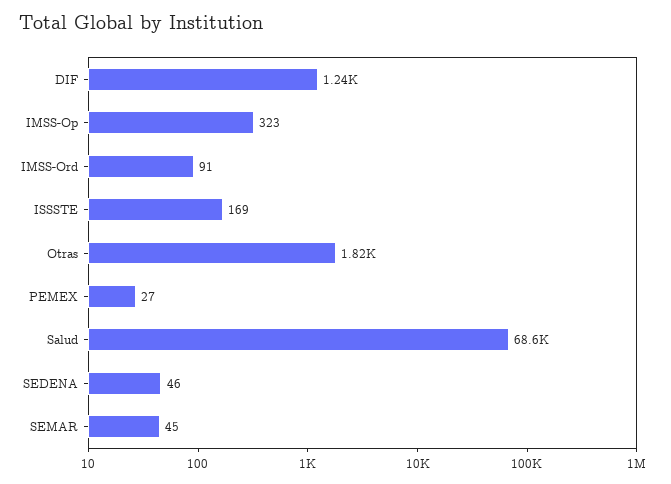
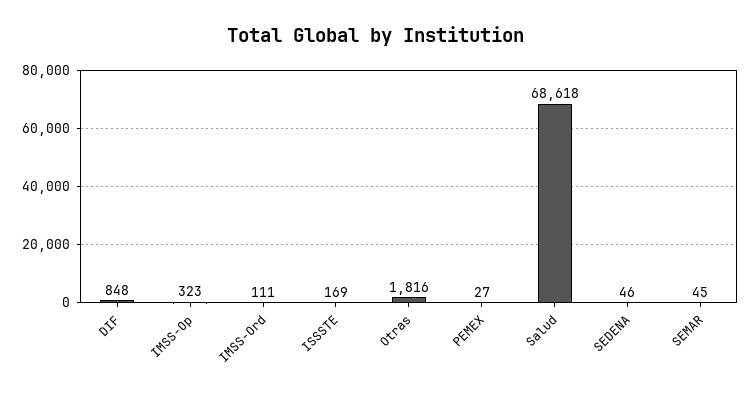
  {
-   "DIF": 1240,
+   "DIF": 848,
    "IMSS-Op": 323,
-   "IMSS-Ord": 91,
+   "IMSS-Ord": 111,
    "ISSSTE": 169,
    "Otras": 1816,
    "PEMEX": 27,
    "Salud": 68618,
    "SEDENA": 46,
    "SEMAR": 45
  }

